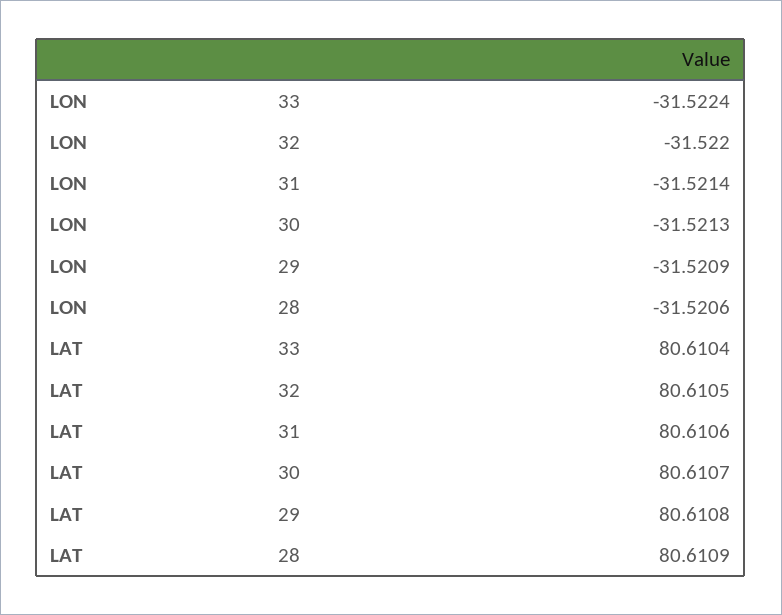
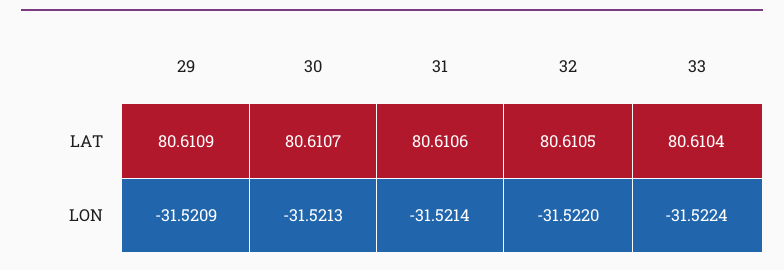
  {
    "LON": {
      "33": -31.5224,
      "32": -31.522,
      "31": -31.5214,
      "30": -31.5213,
-     "29": -31.5209,
+     "29": -31.5209
-     "28": -31.5206
    },
    "LAT": {
      "33": 80.6104,
      "32": 80.6105,
      "31": 80.6106,
      "30": 80.6107,
-     "29": 80.6108,
+     "29": 80.6109
-     "28": 80.6109
    }
  }

